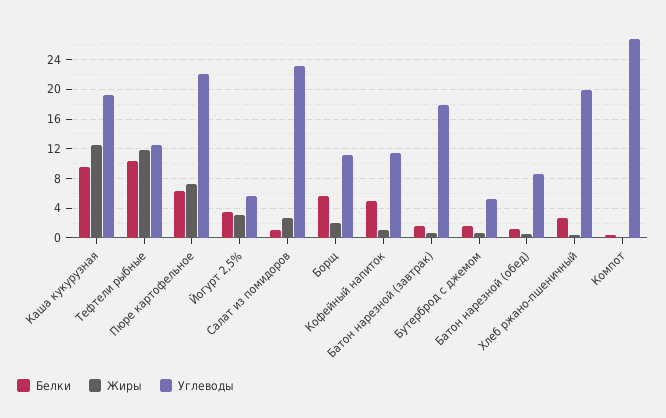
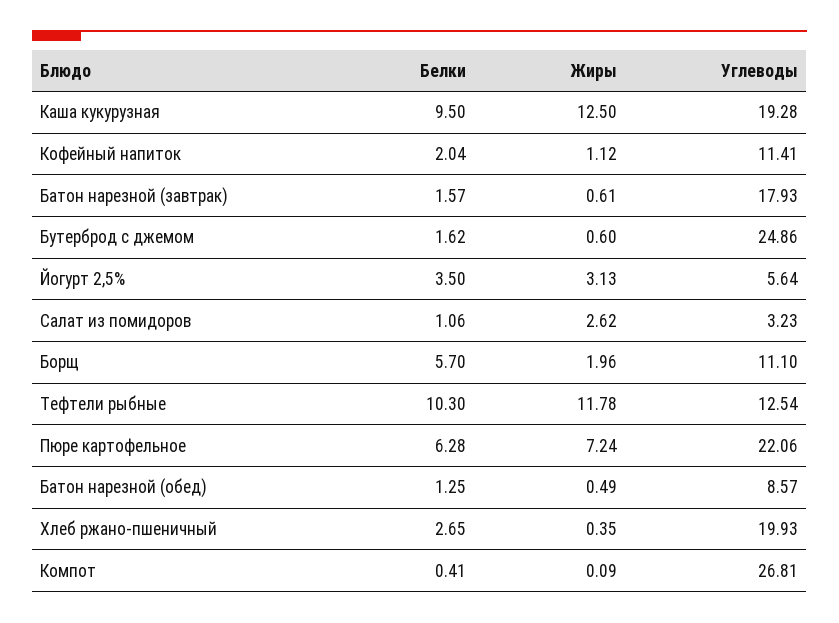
  {
    "Белки": {
      "Каша кукурузная": 9.5,
      "Тефтели рыбные": 10.3,
      "Пюре картофельное": 6.28,
      "Йогурт 2,5%": 3.5,
      "Салат из помидоров": 1.06,
      "Борщ": 5.7,
-     "Кофейный напиток": 5,
+     "Кофейный напиток": 2.04,
      "Батон нарезной (завтрак)": 1.57,
      "Бутерброд с джемом": 1.62,
      "Батон нарезной (обед)": 1.25,
      "Хлеб ржано-пшеничный": 2.65,
      "Компот": 0.41
    },
    "Жиры": {
      "Каша кукурузная": 12.5,
      "Тефтели рыбные": 11.78,
      "Пюре картофельное": 7.24,
      "Йогурт 2,5%": 3.13,
      "Салат из помидоров": 2.62,
      "Борщ": 1.96,
      "Кофейный напиток": 1.12,
      "Батон нарезной (завтрак)": 0.61,
      "Бутерброд с джемом": 0.6,
      "Батон нарезной (обед)": 0.49,
      "Хлеб ржано-пшеничный": 0.35,
      "Компот": 0.09
    },
    "Углеводы": {
      "Каша кукурузная": 19.28,
      "Тефтели рыбные": 12.54,
      "Пюре картофельное": 22.06,
      "Йогурт 2,5%": 5.64,
-     "Салат из помидоров": 23,
+     "Салат из помидоров": 3.23,
      "Борщ": 11.1,
      "Кофейный напиток": 11.41,
      "Батон нарезной (завтрак)": 17.93,
-     "Бутерброд с джемом": 5,
+     "Бутерброд с джемом": 24.86,
      "Батон нарезной (обед)": 8.57,
      "Хлеб ржано-пшеничный": 19.93,
      "Компот": 26.81
    }
  }

